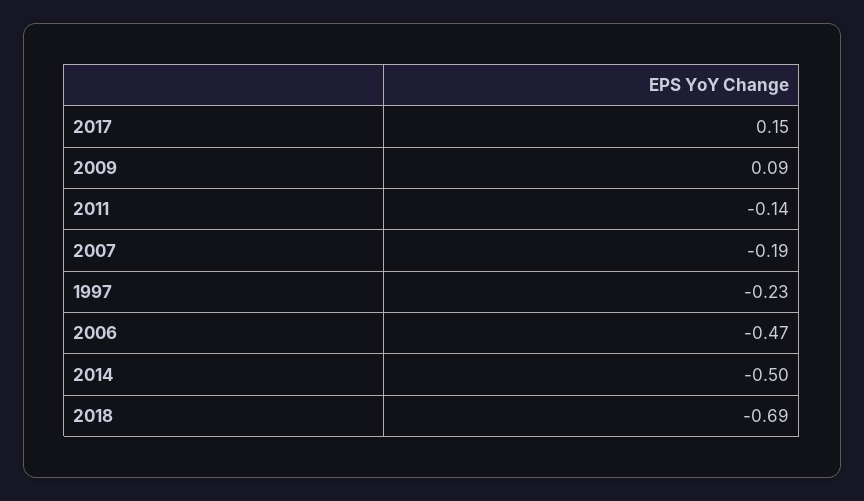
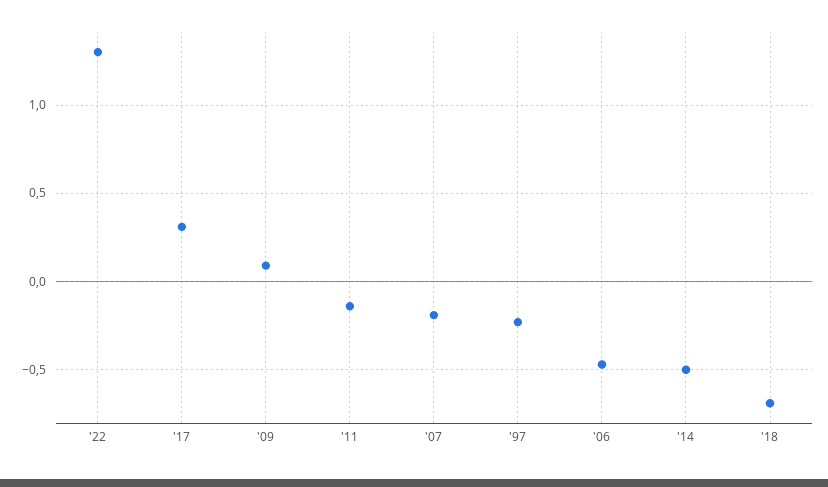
  {
-   "2017": 0.15,
+   "2017": 0.3,
    "2009": 0.09,
    "2011": -0.14,
    "2007": -0.19,
    "1997": -0.23,
    "2006": -0.47,
    "2014": -0.5,
-   "2018": -0.69
+   "2018": -0.69,
+   "'22": 1.3
  }

